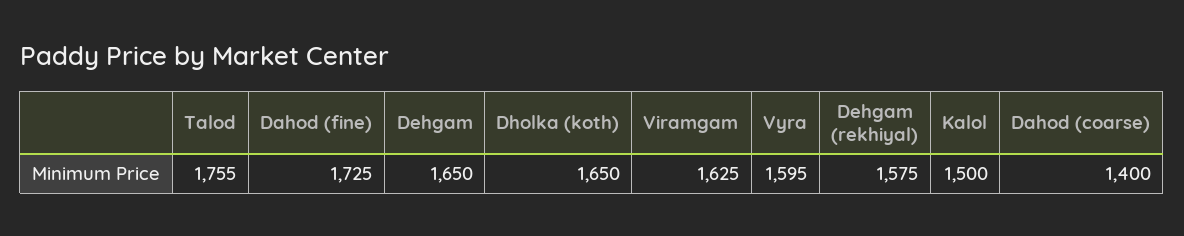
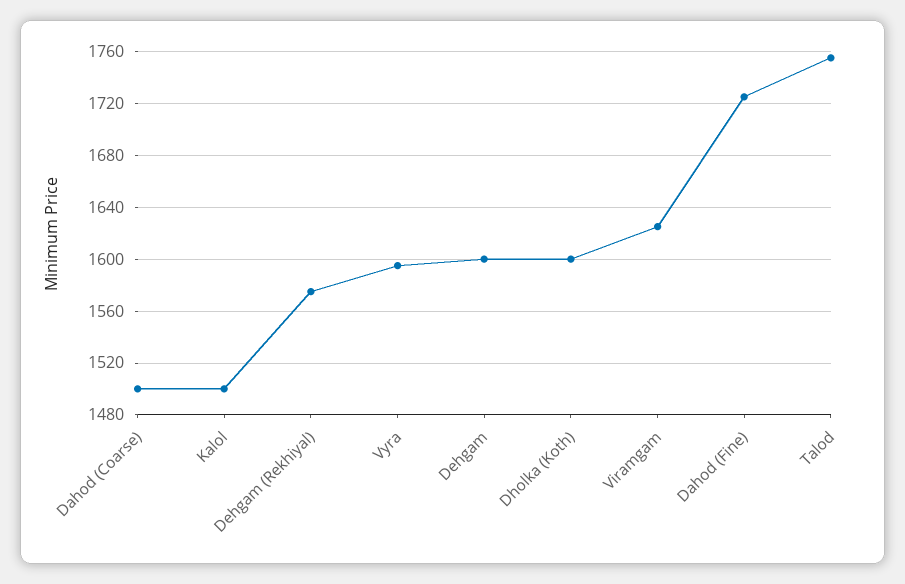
  {
    "Talod": 1755,
    "Dahod (fine)": 1725,
-   "Dehgam": 1650,
+   "Dehgam": 1600,
-   "Dholka (koth)": 1650,
+   "Dholka (koth)": 1600,
    "Viramgam": 1625,
    "Vyra": 1595,
    "Dehgam (rekhiyal)": 1575,
    "Kalol": 1500,
-   "Dahod (coarse)": 1400
+   "Dahod (coarse)": 1500
  }

